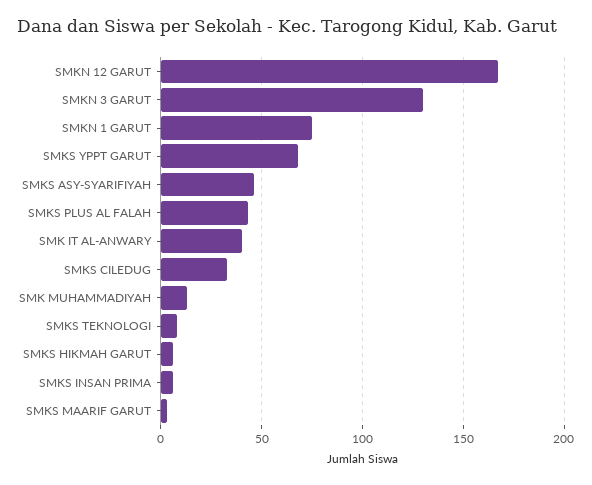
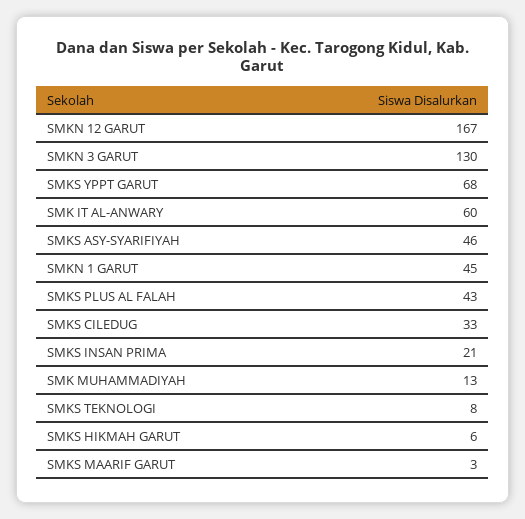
  {
    "SMKN 12 GARUT": 167,
    "SMKN 3 GARUT": 130,
-   "SMKN 1 GARUT": 75,
+   "SMKN 1 GARUT": 45,
    "SMKS YPPT GARUT": 68,
    "SMKS ASY-SYARIFIYAH": 46,
    "SMKS PLUS AL FALAH": 43,
-   "SMK IT AL-ANWARY": 40,
+   "SMK IT AL-ANWARY": 60,
    "SMKS CILEDUG": 33,
    "SMK MUHAMMADIYAH": 13,
    "SMKS TEKNOLOGI": 8,
    "SMKS HIKMAH GARUT": 6,
-   "SMKS INSAN PRIMA": 5,
+   "SMKS INSAN PRIMA": 21,
    "SMKS MAARIF GARUT": 3
  }

